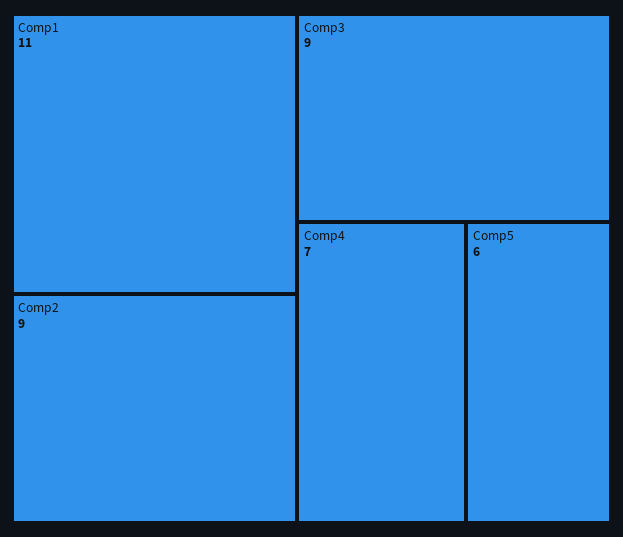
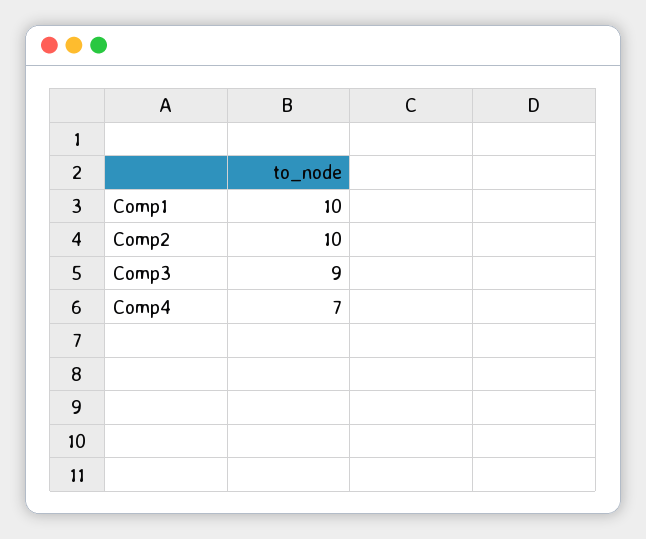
  {
-   "Comp1": 11,
+   "Comp1": 10,
-   "Comp2": 9,
+   "Comp2": 10,
    "Comp3": 9,
-   "Comp4": 7,
+   "Comp4": 7
-   "Comp5": 6
  }

